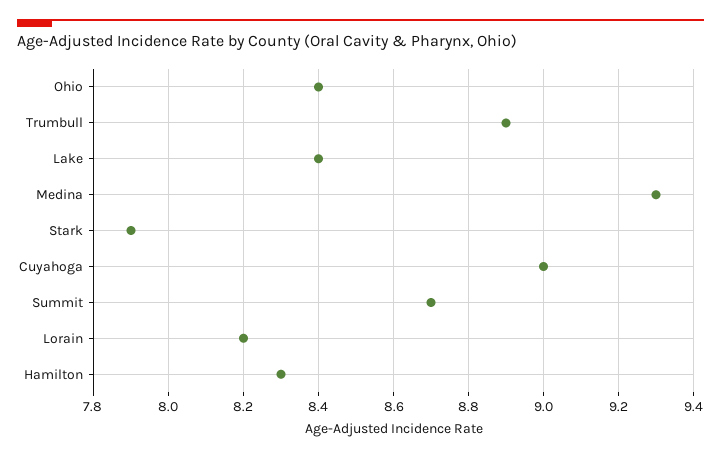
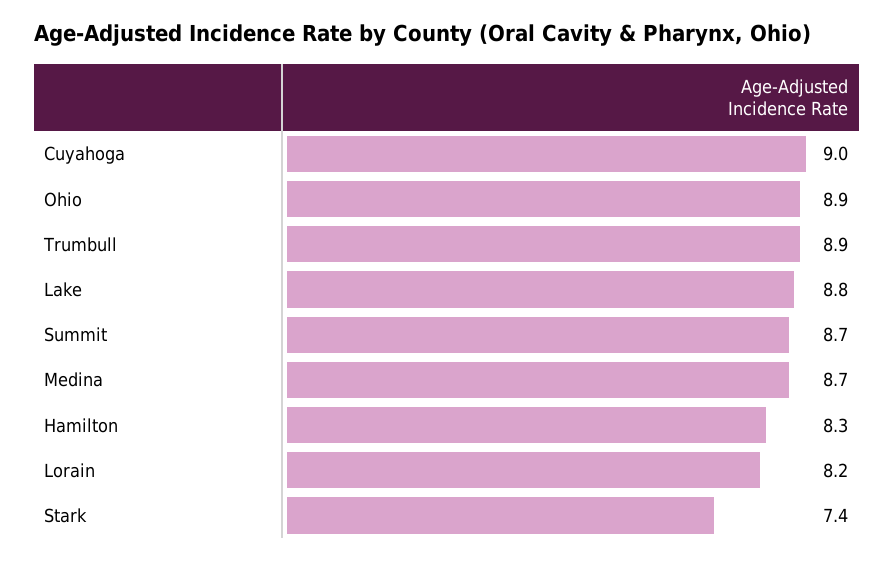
  {
-   "Ohio": 8.4,
+   "Ohio": 8.9,
    "Trumbull": 8.9,
-   "Lake": 8.4,
+   "Lake": 8.8,
-   "Medina": 9.3,
+   "Medina": 8.7,
-   "Stark": 7.9,
+   "Stark": 7.4,
    "Cuyahoga": 9,
    "Summit": 8.7,
    "Lorain": 8.2,
    "Hamilton": 8.3
  }

